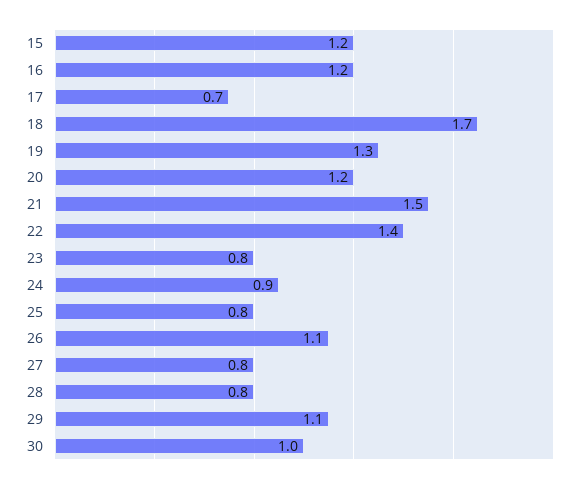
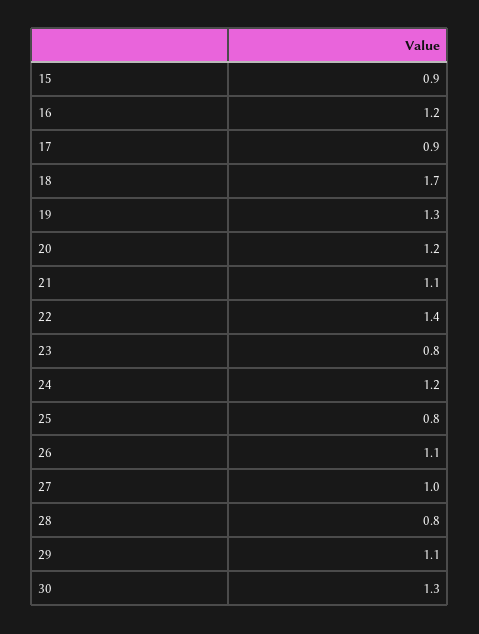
  {
-   "15": 1.2,
+   "15": 0.9,
    "16": 1.2,
-   "17": 0.7,
+   "17": 0.9,
    "18": 1.7,
    "19": 1.3,
    "20": 1.2,
-   "21": 1.5,
+   "21": 1.1,
    "22": 1.4,
    "23": 0.8,
-   "24": 0.9,
+   "24": 1.2,
    "25": 0.8,
    "26": 1.1,
-   "27": 0.8,
+   "27": 1,
    "28": 0.8,
    "29": 1.1,
-   "30": 1
+   "30": 1.3
  }

